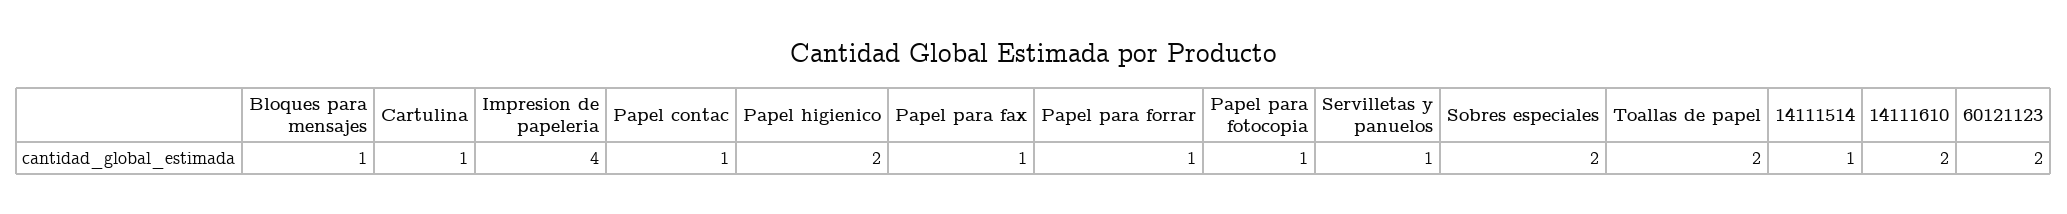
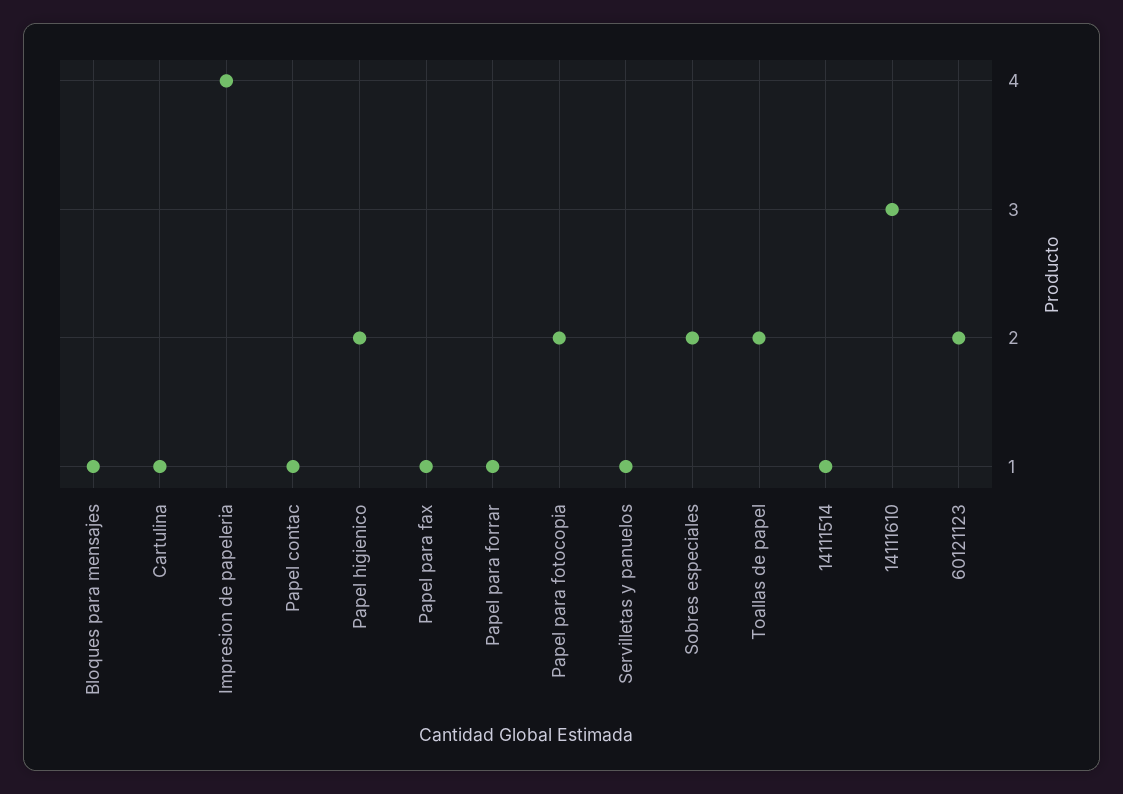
  {
    "Bloques para mensajes": 1,
    "Cartulina": 1,
    "Impresion de papeleria": 4,
    "Papel contac": 1,
    "Papel higienico": 2,
    "Papel para fax": 1,
    "Papel para forrar": 1,
-   "Papel para fotocopia": 1,
+   "Papel para fotocopia": 2,
    "Servilletas y panuelos": 1,
    "Sobres especiales": 2,
    "Toallas de papel": 2,
    "14111514": 1,
-   "14111610": 2,
+   "14111610": 3,
    "60121123": 2
  }

